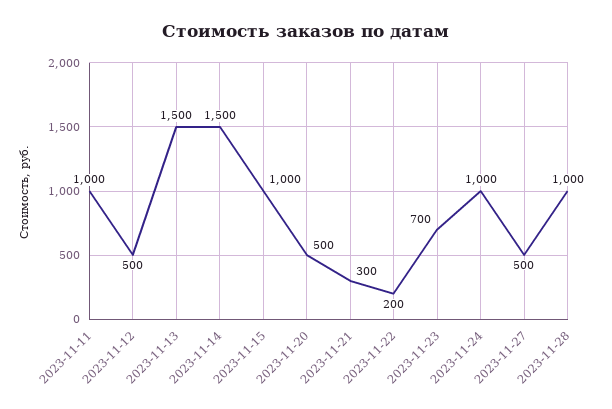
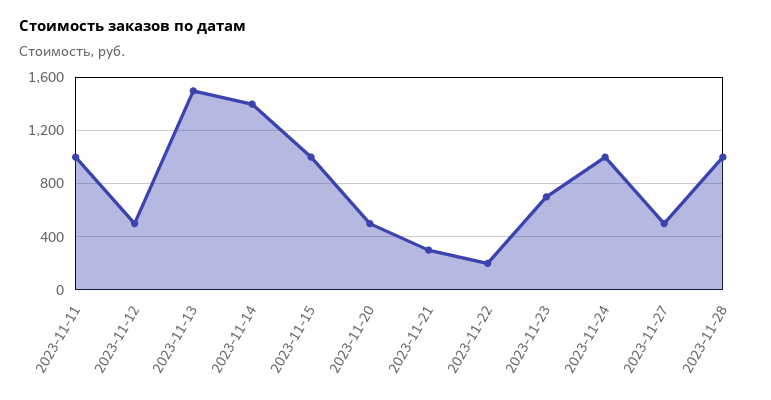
  {
    "2023-11-11": 1000,
    "2023-11-12": 500,
    "2023-11-13": 1500,
-   "2023-11-14": 1500,
+   "2023-11-14": 1400,
    "2023-11-15": 1000,
    "2023-11-20": 500,
    "2023-11-21": 300,
    "2023-11-22": 200,
    "2023-11-23": 700,
    "2023-11-24": 1000,
    "2023-11-27": 500,
    "2023-11-28": 1000
  }

